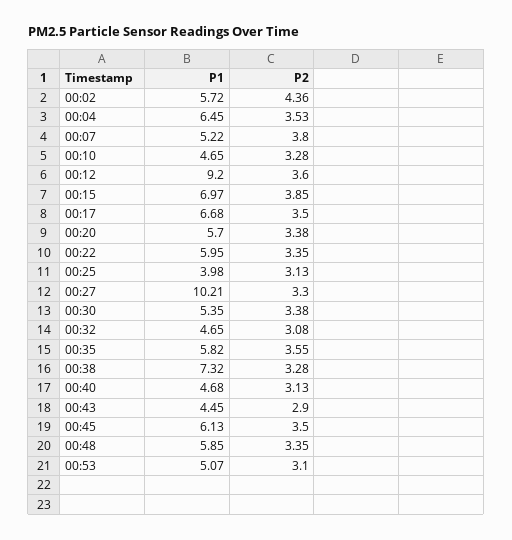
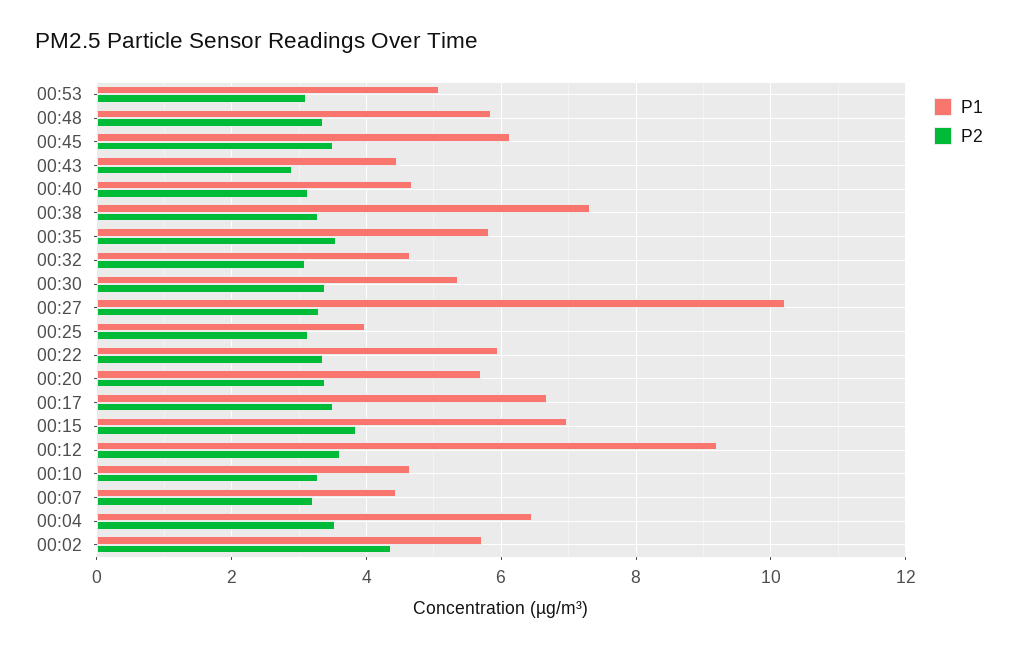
  {
    "P1": {
      "00:02": 5.72,
      "00:04": 6.45,
-     "00:07": 5.22,
+     "00:07": 4.4,
      "00:10": 4.65,
      "00:12": 9.2,
      "00:15": 6.97,
      "00:17": 6.68,
      "00:20": 5.7,
      "00:22": 5.95,
      "00:25": 3.98,
      "00:27": 10.21,
      "00:30": 5.35,
      "00:32": 4.65,
      "00:35": 5.82,
      "00:38": 7.32,
      "00:40": 4.68,
      "00:43": 4.45,
      "00:45": 6.13,
      "00:48": 5.85,
      "00:53": 5.07
    },
    "P2": {
      "00:02": 4.36,
      "00:04": 3.53,
-     "00:07": 3.8,
+     "00:07": 3.2,
      "00:10": 3.28,
      "00:12": 3.6,
      "00:15": 3.85,
      "00:17": 3.5,
      "00:20": 3.38,
      "00:22": 3.35,
      "00:25": 3.13,
      "00:27": 3.3,
      "00:30": 3.38,
      "00:32": 3.08,
      "00:35": 3.55,
      "00:38": 3.28,
      "00:40": 3.13,
      "00:43": 2.9,
      "00:45": 3.5,
      "00:48": 3.35,
      "00:53": 3.1
    }
  }

